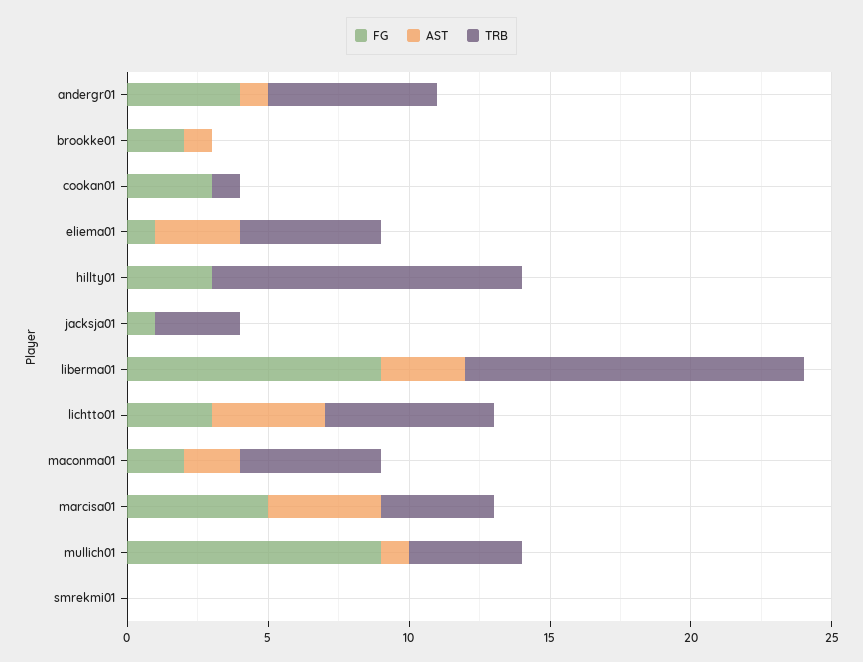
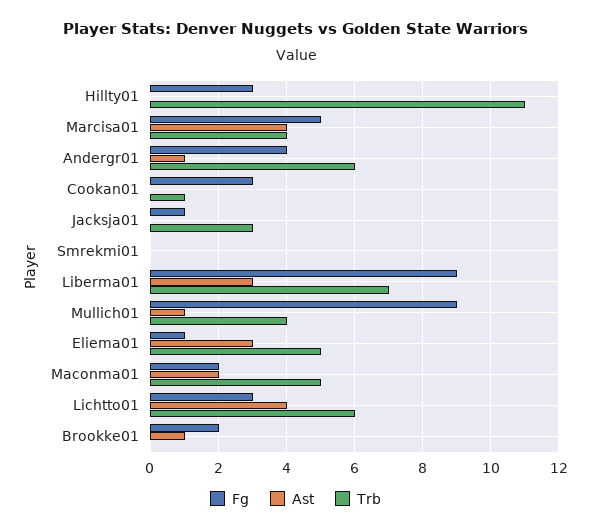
  {
    "FG": {
      "andergr01": 4,
      "brookke01": 2,
      "cookan01": 3,
      "eliema01": 1,
      "hillty01": 3,
      "jacksja01": 1,
      "liberma01": 9,
      "lichtto01": 3,
      "maconma01": 2,
      "marcisa01": 5,
      "mullich01": 9,
      "smrekmi01": 0
    },
    "AST": {
      "andergr01": 1,
      "brookke01": 1,
      "cookan01": 0,
      "eliema01": 3,
      "hillty01": 0,
      "jacksja01": 0,
      "liberma01": 3,
      "lichtto01": 4,
      "maconma01": 2,
      "marcisa01": 4,
      "mullich01": 1,
      "smrekmi01": 0
    },
    "TRB": {
      "andergr01": 6,
      "brookke01": 0,
      "cookan01": 1,
      "eliema01": 5,
      "hillty01": 11,
      "jacksja01": 3,
-     "liberma01": 12,
+     "liberma01": 7,
      "lichtto01": 6,
      "maconma01": 5,
      "marcisa01": 4,
      "mullich01": 4,
      "smrekmi01": 0
    }
  }

